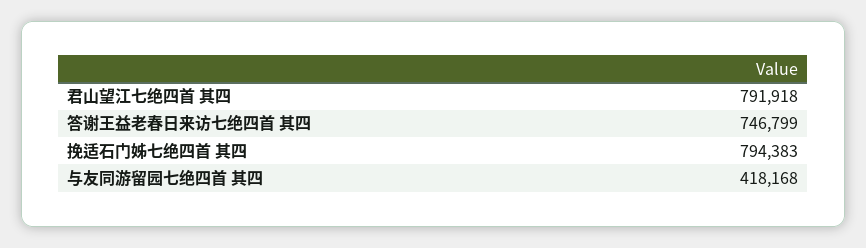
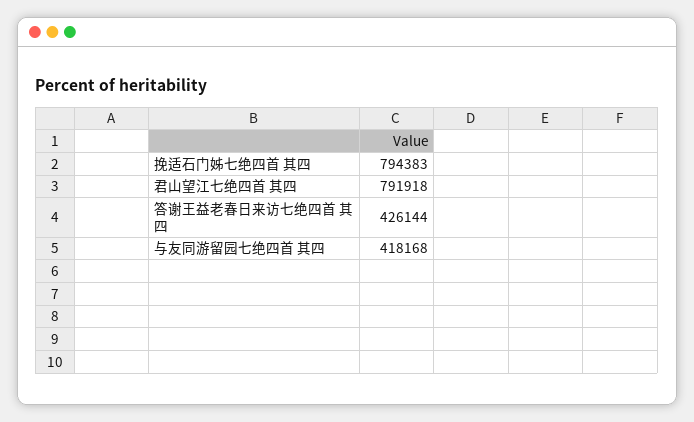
  {
    "君山望江七绝四首 其四": 791918,
-   "答谢王益老春日来访七绝四首 其四": 746799,
+   "答谢王益老春日来访七绝四首 其四": 426144,
    "挽适石门姊七绝四首 其四": 794383,
    "与友同游留园七绝四首 其四": 418168
  }

